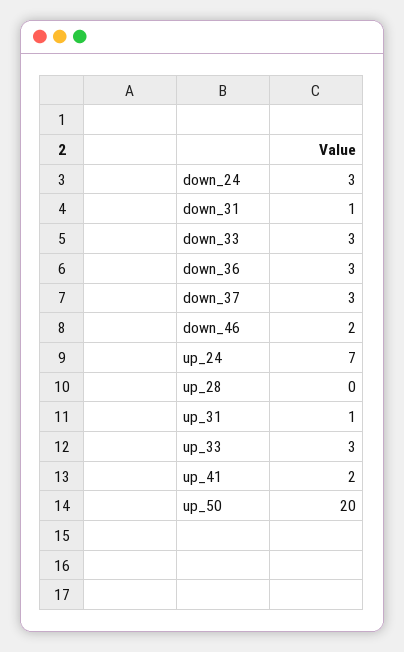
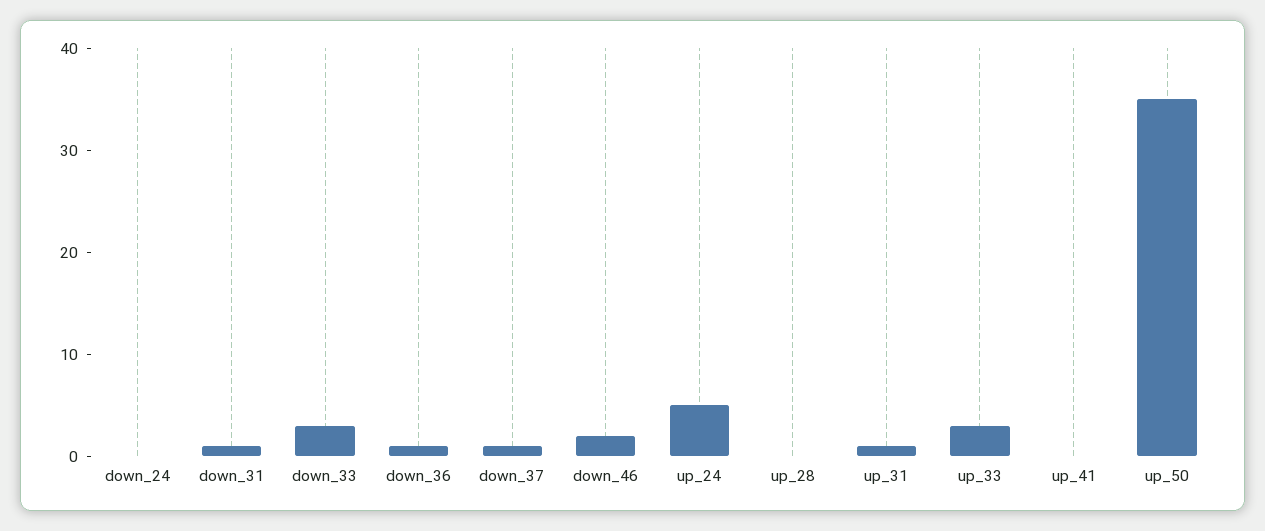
  {
-   "down_24": 3,
+   "down_24": 0,
    "down_31": 1,
    "down_33": 3,
-   "down_36": 3,
+   "down_36": 1,
-   "down_37": 3,
+   "down_37": 1,
    "down_46": 2,
-   "up_24": 7,
+   "up_24": 5,
    "up_28": 0,
    "up_31": 1,
    "up_33": 3,
-   "up_41": 2,
+   "up_41": 0,
-   "up_50": 20
+   "up_50": 35
  }

